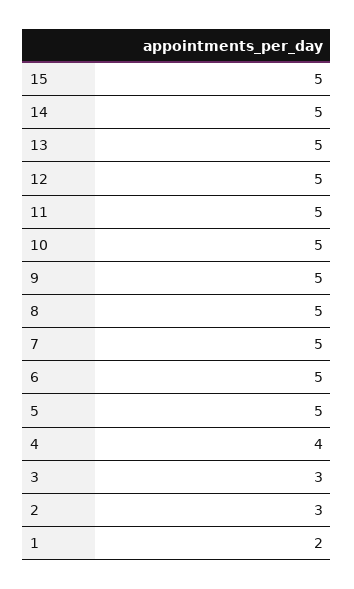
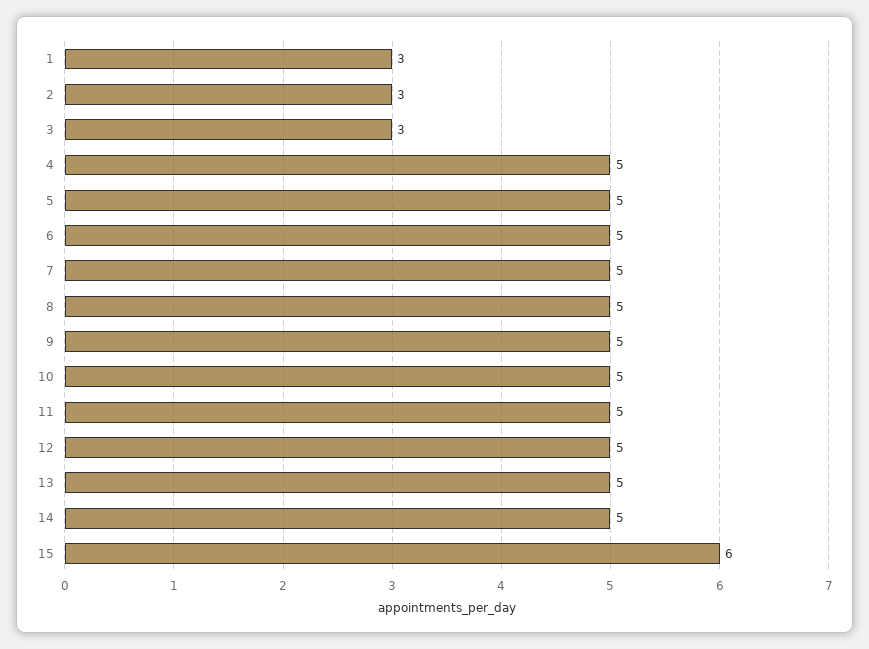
  {
-   "15": 5,
+   "15": 6,
    "14": 5,
    "13": 5,
    "12": 5,
    "11": 5,
    "10": 5,
    "9": 5,
    "8": 5,
    "7": 5,
    "6": 5,
    "5": 5,
-   "4": 4,
+   "4": 5,
    "3": 3,
    "2": 3,
-   "1": 2
+   "1": 3
  }

